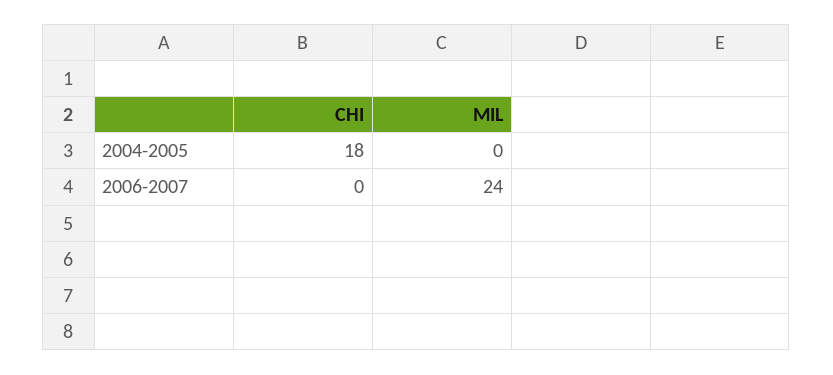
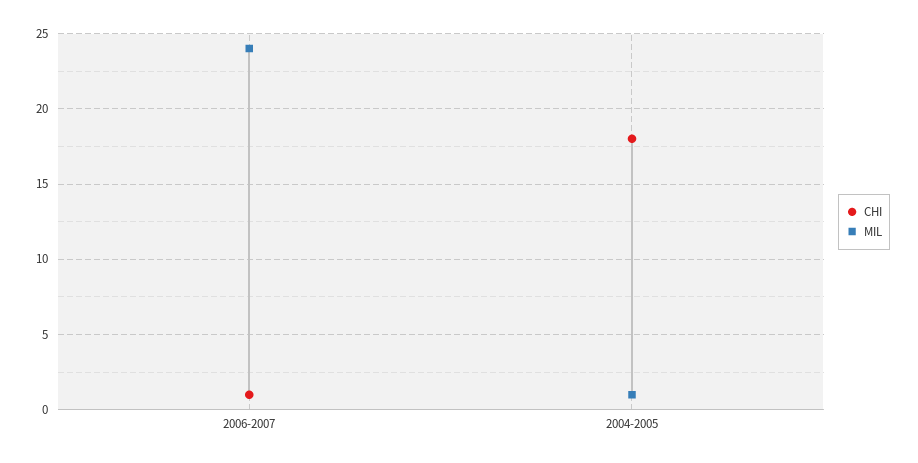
  {
    "CHI": {
      "2004-2005": 18,
-     "2006-2007": 0
+     "2006-2007": 1
    },
    "MIL": {
-     "2004-2005": 0,
+     "2004-2005": 1,
      "2006-2007": 24
    }
  }

